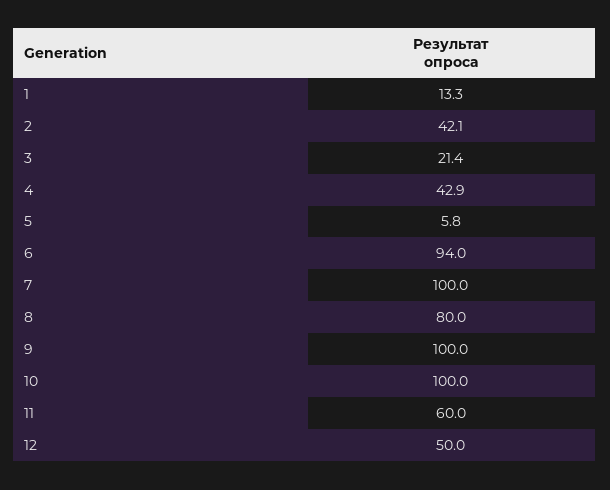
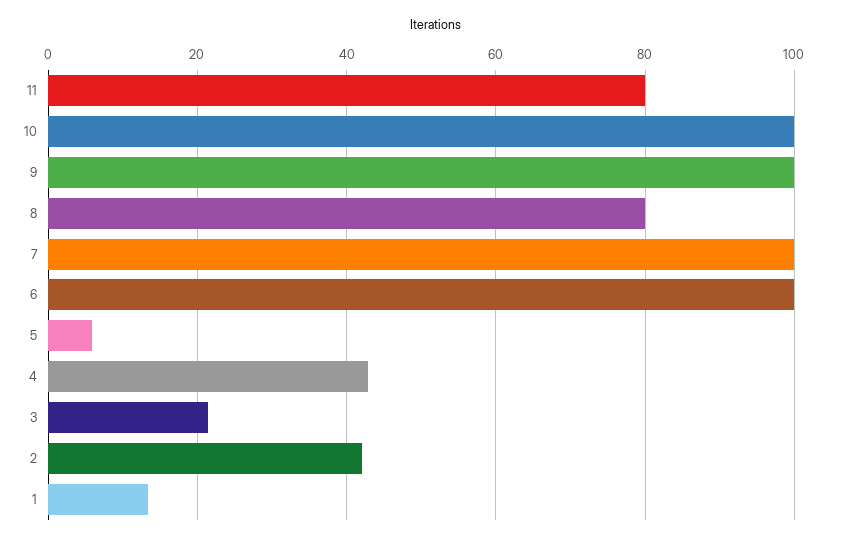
  {
    "1": 13.3,
    "2": 42.1,
    "3": 21.4,
    "4": 42.9,
    "5": 5.8,
-   "6": 94,
+   "6": 100,
    "7": 100,
    "8": 80,
    "9": 100,
    "10": 100,
-   "11": 60,
+   "11": 80
-   "12": 50
  }

